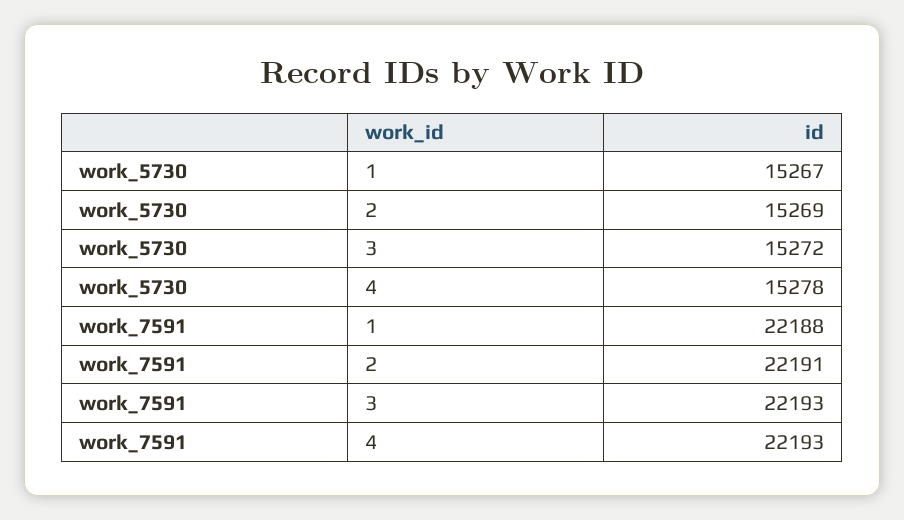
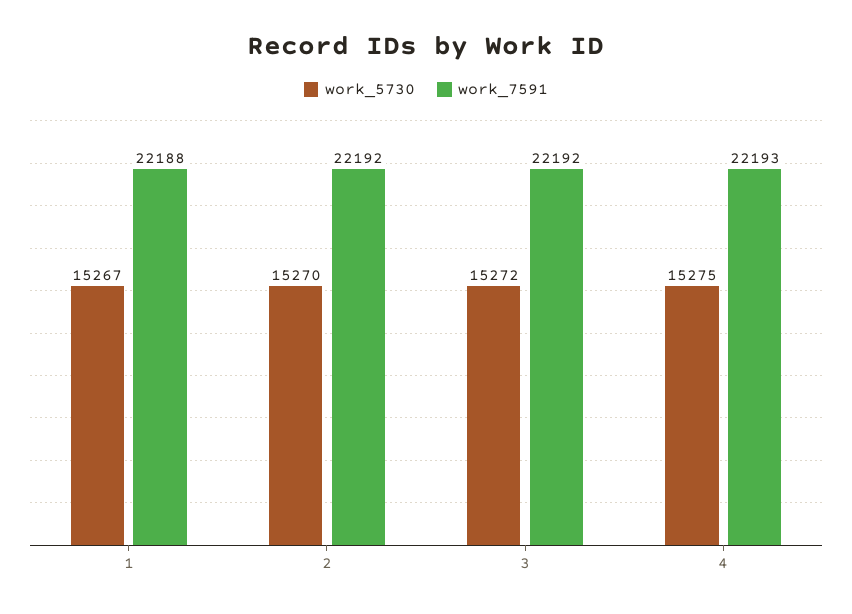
  {
    "work_5730": {
      "1": 15267,
-     "2": 15269,
+     "2": 15270,
      "3": 15272,
-     "4": 15278
+     "4": 15275
    },
    "work_7591": {
      "1": 22188,
-     "2": 22191,
+     "2": 22192,
-     "3": 22193,
+     "3": 22192,
      "4": 22193
    }
  }

